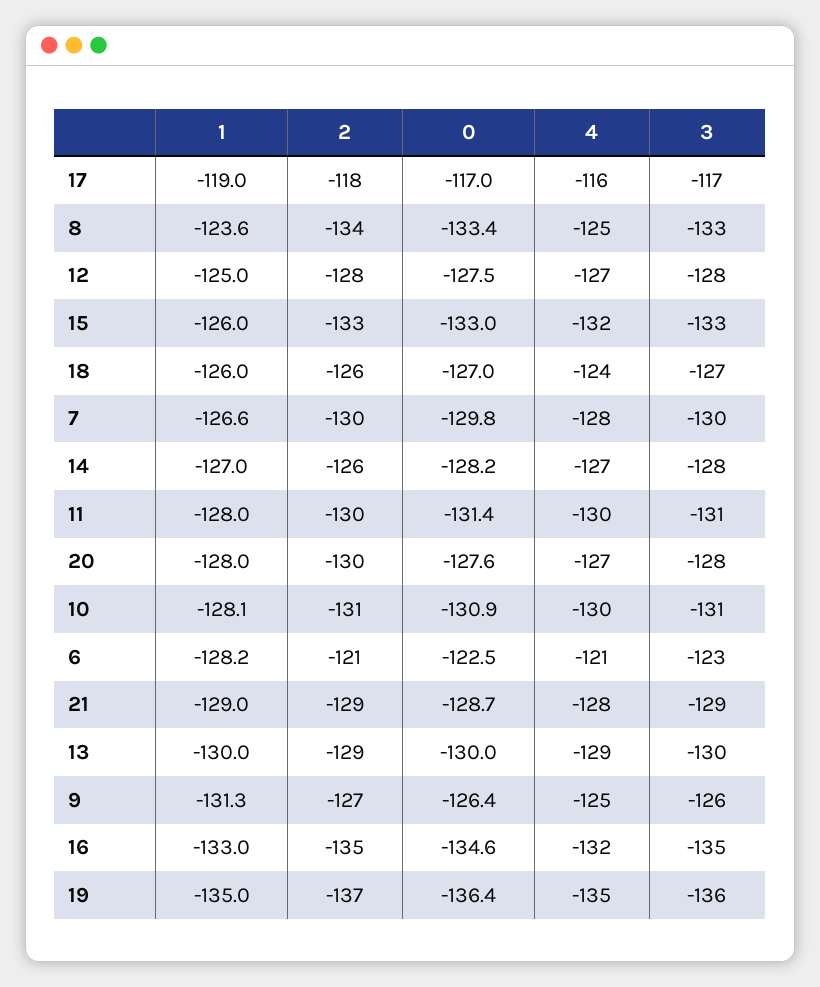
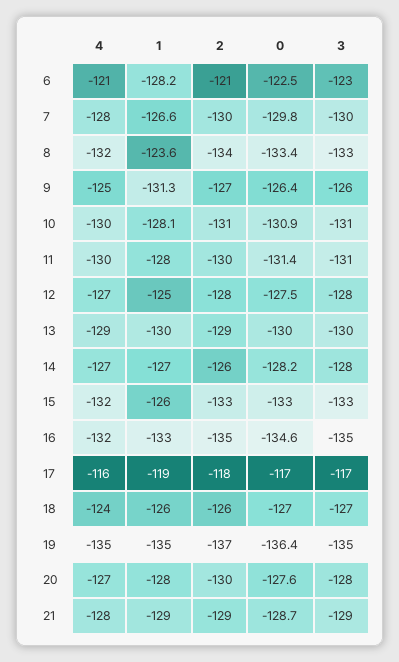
  {
    "1": {
      "17": -119,
      "8": -123.6,
      "12": -125,
      "15": -126,
      "18": -126,
      "7": -126.6,
      "14": -127,
      "11": -128,
      "20": -128,
      "10": -128.1,
      "6": -128.2,
      "21": -129,
      "13": -130,
      "9": -131.3,
      "16": -133,
      "19": -135
    },
    "2": {
      "17": -118,
      "8": -134,
      "12": -128,
      "15": -133,
      "18": -126,
      "7": -130,
      "14": -126,
      "11": -130,
      "20": -130,
      "10": -131,
      "6": -121,
      "21": -129,
      "13": -129,
      "9": -127,
      "16": -135,
      "19": -137
    },
    "0": {
      "17": -117,
      "8": -133.4,
      "12": -127.5,
      "15": -133,
      "18": -127,
      "7": -129.8,
      "14": -128.2,
      "11": -131.4,
      "20": -127.6,
      "10": -130.9,
      "6": -122.5,
      "21": -128.7,
      "13": -130,
      "9": -126.4,
      "16": -134.6,
      "19": -136.4
    },
    "4": {
      "17": -116,
-     "8": -125,
+     "8": -132,
      "12": -127,
      "15": -132,
      "18": -124,
      "7": -128,
      "14": -127,
      "11": -130,
      "20": -127,
      "10": -130,
      "6": -121,
      "21": -128,
      "13": -129,
      "9": -125,
      "16": -132,
      "19": -135
    },
    "3": {
      "17": -117,
      "8": -133,
      "12": -128,
      "15": -133,
      "18": -127,
      "7": -130,
      "14": -128,
      "11": -131,
      "20": -128,
      "10": -131,
      "6": -123,
      "21": -129,
      "13": -130,
      "9": -126,
      "16": -135,
-     "19": -136
+     "19": -135
    }
  }

